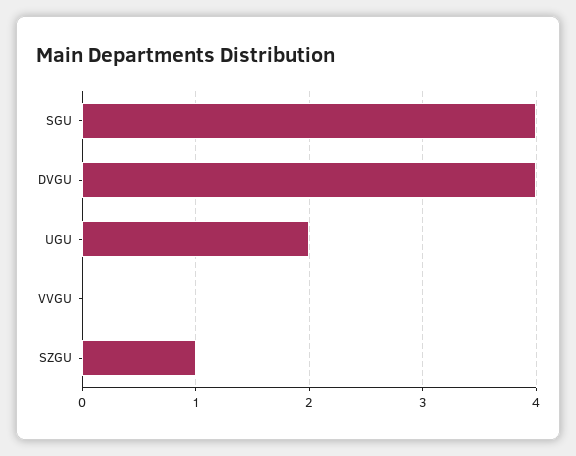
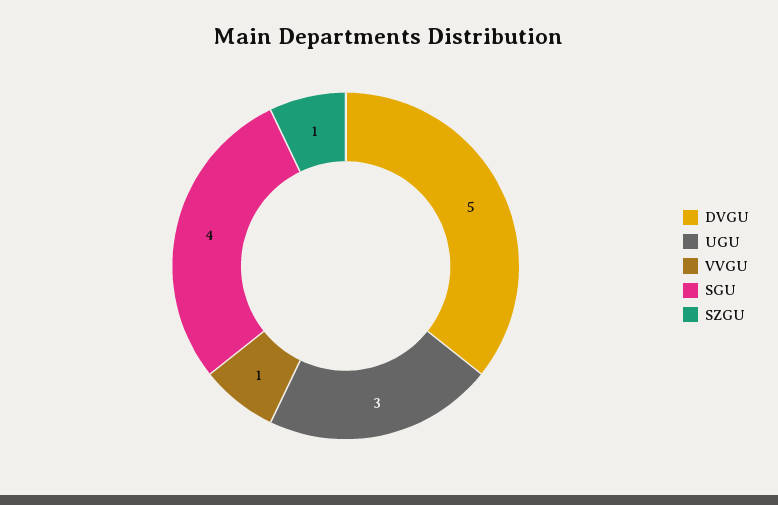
  {
    "SGU": 4,
-   "DVGU": 4,
+   "DVGU": 5,
-   "UGU": 2,
+   "UGU": 3,
-   "VVGU": 0,
+   "VVGU": 1,
    "SZGU": 1
  }

